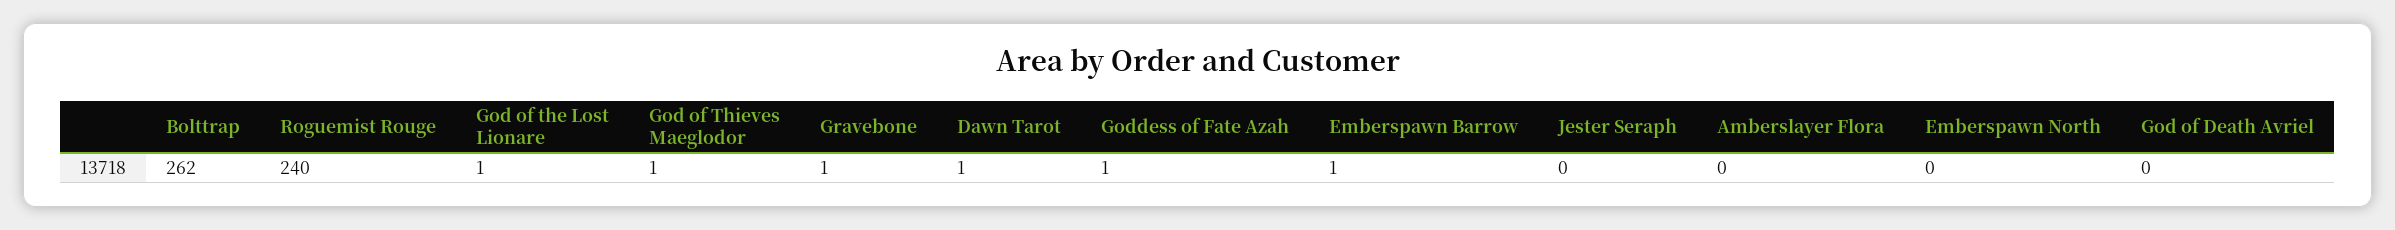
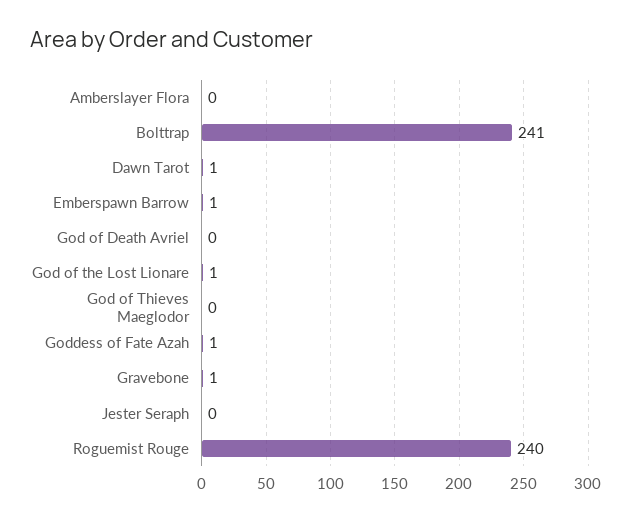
  {
-   "Bolttrap": 262,
+   "Bolttrap": 241,
    "Roguemist Rouge": 240,
    "God of the Lost Lionare": 1,
-   "God of Thieves Maeglodor": 1,
+   "God of Thieves Maeglodor": 0,
    "Gravebone": 1,
    "Dawn Tarot": 1,
    "Goddess of Fate Azah": 1,
    "Emberspawn Barrow": 1,
    "Jester Seraph": 0,
    "Amberslayer Flora": 0,
-   "Emberspawn North": 0,
    "God of Death Avriel": 0
  }

